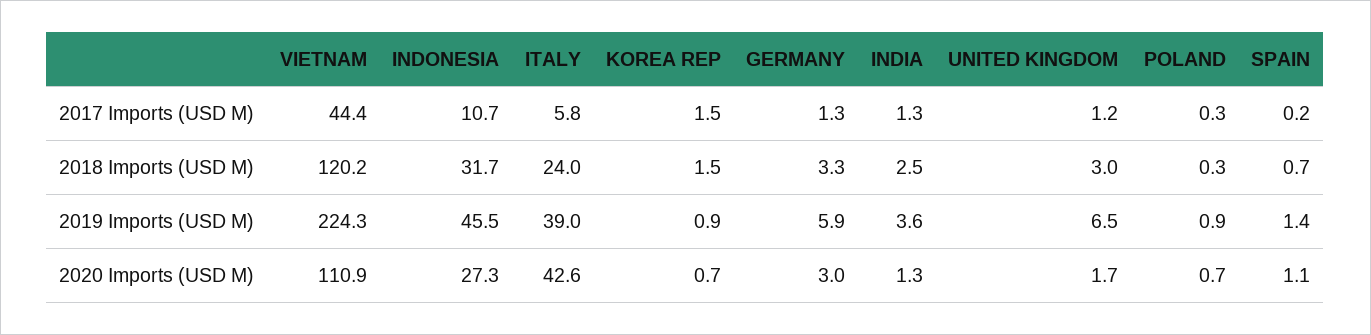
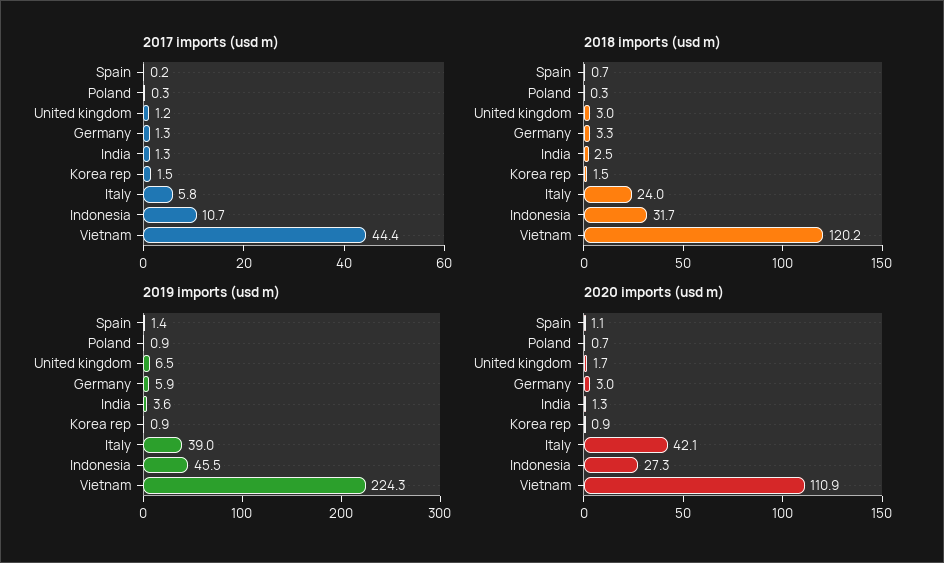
  {
    "2017 Imports (USD M)": {
      "VIETNAM": 44.4,
      "INDONESIA": 10.7,
      "ITALY": 5.8,
      "KOREA REP": 1.5,
      "GERMANY": 1.3,
      "INDIA": 1.3,
      "UNITED KINGDOM": 1.2,
      "POLAND": 0.3,
      "SPAIN": 0.2
    },
    "2018 Imports (USD M)": {
      "VIETNAM": 120.2,
      "INDONESIA": 31.7,
      "ITALY": 24,
      "KOREA REP": 1.5,
      "GERMANY": 3.3,
      "INDIA": 2.5,
      "UNITED KINGDOM": 3,
      "POLAND": 0.3,
      "SPAIN": 0.7
    },
    "2019 Imports (USD M)": {
      "VIETNAM": 224.3,
      "INDONESIA": 45.5,
      "ITALY": 39,
      "KOREA REP": 0.9,
      "GERMANY": 5.9,
      "INDIA": 3.6,
      "UNITED KINGDOM": 6.5,
      "POLAND": 0.9,
      "SPAIN": 1.4
    },
    "2020 Imports (USD M)": {
      "VIETNAM": 110.9,
      "INDONESIA": 27.3,
-     "ITALY": 42.6,
+     "ITALY": 42.1,
-     "KOREA REP": 0.7,
+     "KOREA REP": 0.9,
      "GERMANY": 3,
      "INDIA": 1.3,
      "UNITED KINGDOM": 1.7,
      "POLAND": 0.7,
      "SPAIN": 1.1
    }
  }

